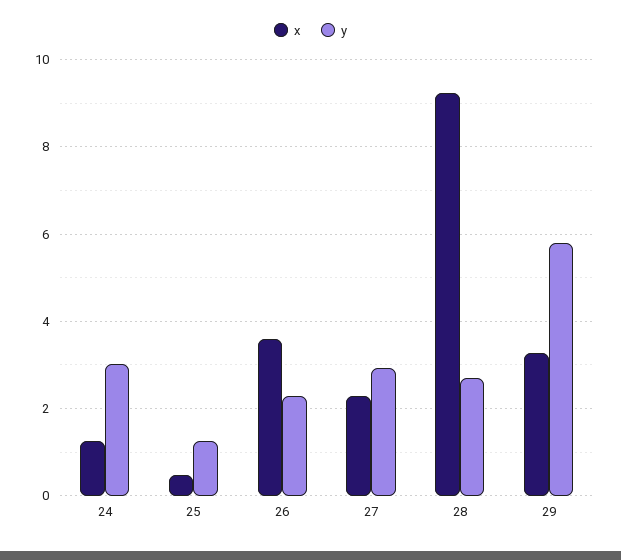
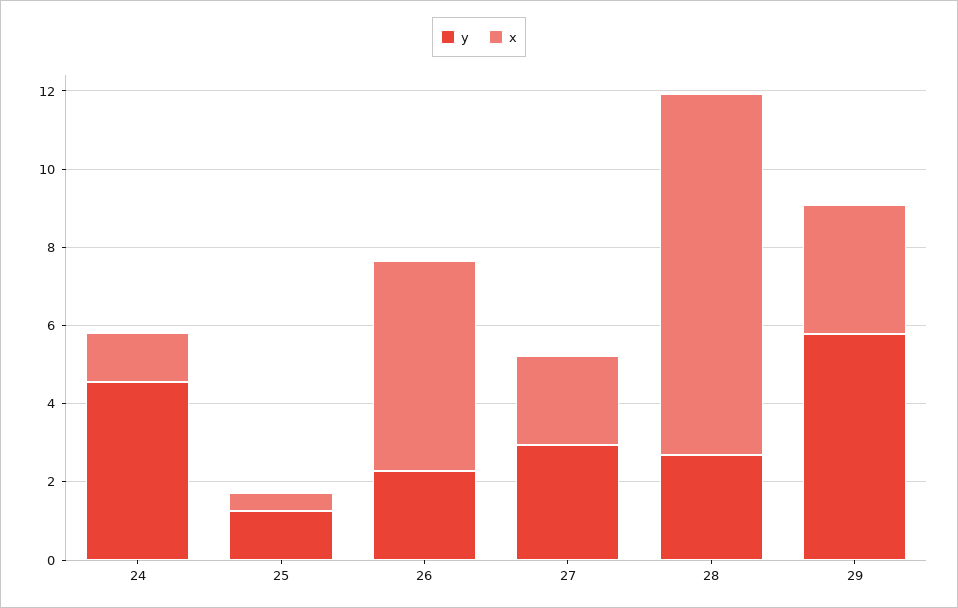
  {
    "x": {
      "24": 1.2,
      "25": 0.4,
-     "26": 3.6,
+     "26": 5.5,
      "27": 2.2,
      "28": 9.2,
      "29": 3.2
    },
    "y": {
-     "24": 3,
+     "24": 4.5,
      "25": 1.2,
      "26": 2.2,
      "27": 3,
      "28": 2.6,
      "29": 5.8
    }
  }

